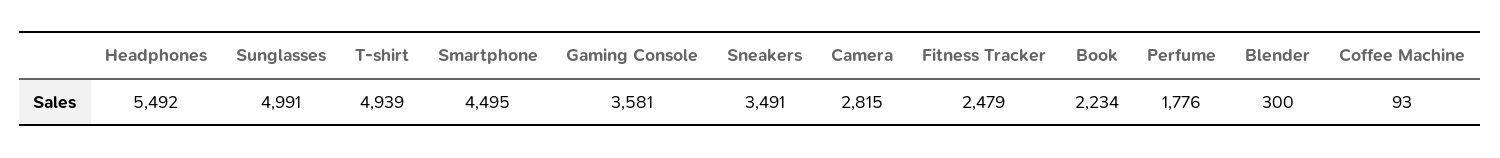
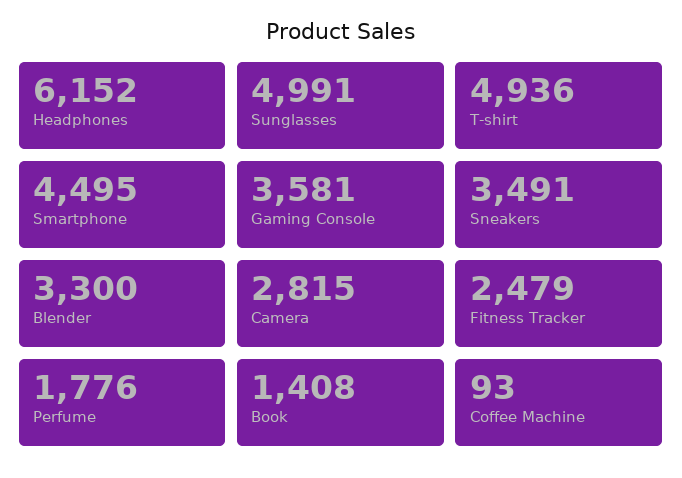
  {
-   "Headphones": 5492,
+   "Headphones": 6152,
    "Sunglasses": 4991,
-   "T-shirt": 4939,
+   "T-shirt": 4936,
    "Smartphone": 4495,
    "Gaming Console": 3581,
    "Sneakers": 3491,
    "Camera": 2815,
    "Fitness Tracker": 2479,
-   "Book": 2234,
+   "Book": 1408,
    "Perfume": 1776,
-   "Blender": 300,
+   "Blender": 3300,
    "Coffee Machine": 93
  }

